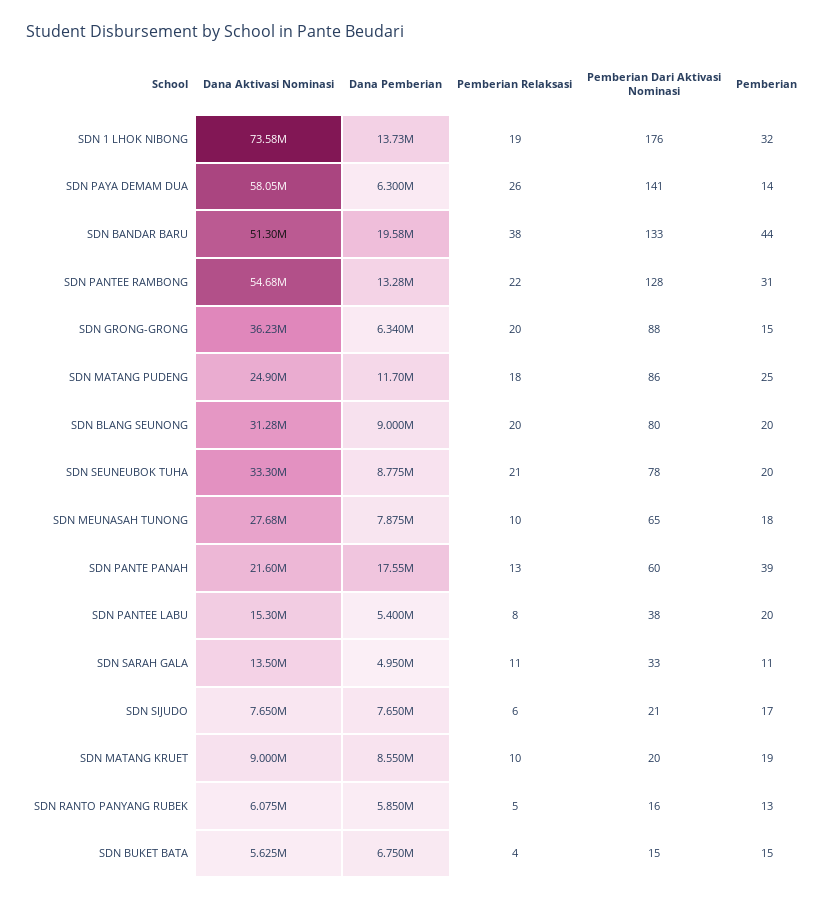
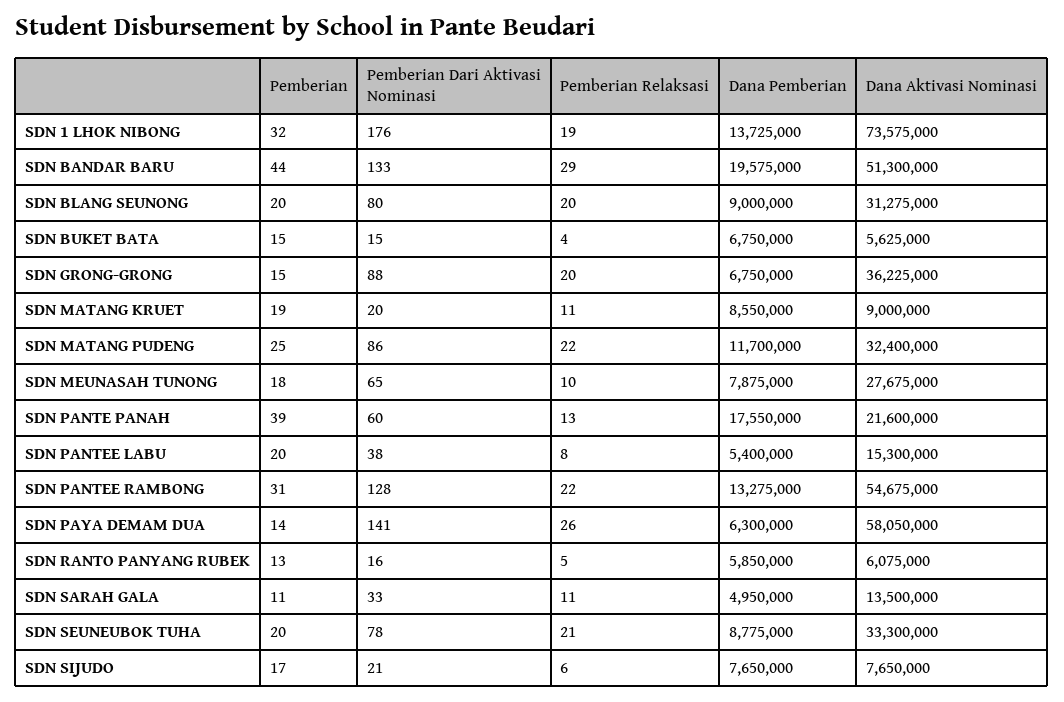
  {
    "Dana Aktivasi Nominasi": {
      "SDN 1 LHOK NIBONG": 73575000,
      "SDN PAYA DEMAM DUA": 58050000,
      "SDN BANDAR BARU": 51300000,
      "SDN PANTEE RAMBONG": 54675000,
      "SDN GRONG-GRONG": 36225000,
-     "SDN MATANG PUDENG": 24900000,
+     "SDN MATANG PUDENG": 32400000,
      "SDN BLANG SEUNONG": 31275000,
      "SDN SEUNEUBOK TUHA": 33300000,
      "SDN MEUNASAH TUNONG": 27675000,
      "SDN PANTE PANAH": 21600000,
      "SDN PANTEE LABU": 15300000,
      "SDN SARAH GALA": 13500000,
      "SDN SIJUDO": 7650000,
      "SDN MATANG KRUET": 9000000,
      "SDN RANTO PANYANG RUBEK": 6075000,
      "SDN BUKET BATA": 5625000
    },
    "Dana Pemberian": {
      "SDN 1 LHOK NIBONG": 13725000,
      "SDN PAYA DEMAM DUA": 6300000,
      "SDN BANDAR BARU": 19575000,
      "SDN PANTEE RAMBONG": 13275000,
-     "SDN GRONG-GRONG": 6340000,
+     "SDN GRONG-GRONG": 6750000,
      "SDN MATANG PUDENG": 11700000,
      "SDN BLANG SEUNONG": 9000000,
      "SDN SEUNEUBOK TUHA": 8775000,
      "SDN MEUNASAH TUNONG": 7875000,
      "SDN PANTE PANAH": 17550000,
      "SDN PANTEE LABU": 5400000,
      "SDN SARAH GALA": 4950000,
      "SDN SIJUDO": 7650000,
      "SDN MATANG KRUET": 8550000,
      "SDN RANTO PANYANG RUBEK": 5850000,
      "SDN BUKET BATA": 6750000
    },
    "Pemberian Relaksasi": {
      "SDN 1 LHOK NIBONG": 19,
      "SDN PAYA DEMAM DUA": 26,
-     "SDN BANDAR BARU": 38,
+     "SDN BANDAR BARU": 29,
      "SDN PANTEE RAMBONG": 22,
      "SDN GRONG-GRONG": 20,
-     "SDN MATANG PUDENG": 18,
+     "SDN MATANG PUDENG": 22,
      "SDN BLANG SEUNONG": 20,
      "SDN SEUNEUBOK TUHA": 21,
      "SDN MEUNASAH TUNONG": 10,
      "SDN PANTE PANAH": 13,
      "SDN PANTEE LABU": 8,
      "SDN SARAH GALA": 11,
      "SDN SIJUDO": 6,
-     "SDN MATANG KRUET": 10,
+     "SDN MATANG KRUET": 11,
      "SDN RANTO PANYANG RUBEK": 5,
      "SDN BUKET BATA": 4
    },
    "Pemberian Dari Aktivasi Nominasi": {
      "SDN 1 LHOK NIBONG": 176,
      "SDN PAYA DEMAM DUA": 141,
      "SDN BANDAR BARU": 133,
      "SDN PANTEE RAMBONG": 128,
      "SDN GRONG-GRONG": 88,
      "SDN MATANG PUDENG": 86,
      "SDN BLANG SEUNONG": 80,
      "SDN SEUNEUBOK TUHA": 78,
      "SDN MEUNASAH TUNONG": 65,
      "SDN PANTE PANAH": 60,
      "SDN PANTEE LABU": 38,
      "SDN SARAH GALA": 33,
      "SDN SIJUDO": 21,
      "SDN MATANG KRUET": 20,
      "SDN RANTO PANYANG RUBEK": 16,
      "SDN BUKET BATA": 15
    },
    "Pemberian": {
      "SDN 1 LHOK NIBONG": 32,
      "SDN PAYA DEMAM DUA": 14,
      "SDN BANDAR BARU": 44,
      "SDN PANTEE RAMBONG": 31,
      "SDN GRONG-GRONG": 15,
      "SDN MATANG PUDENG": 25,
      "SDN BLANG SEUNONG": 20,
      "SDN SEUNEUBOK TUHA": 20,
      "SDN MEUNASAH TUNONG": 18,
      "SDN PANTE PANAH": 39,
      "SDN PANTEE LABU": 20,
      "SDN SARAH GALA": 11,
      "SDN SIJUDO": 17,
      "SDN MATANG KRUET": 19,
      "SDN RANTO PANYANG RUBEK": 13,
      "SDN BUKET BATA": 15
    }
  }

